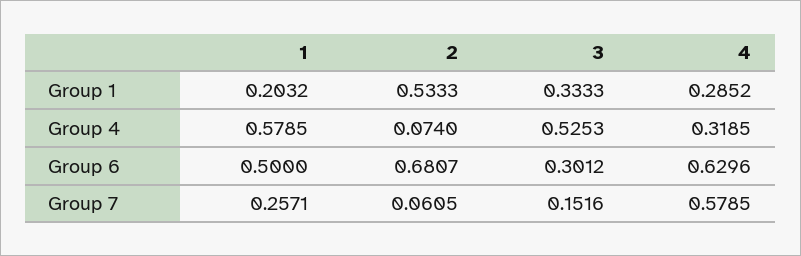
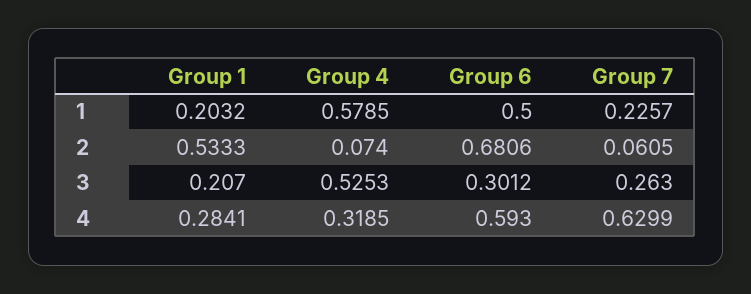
  {
    "1": {
      "Group 1": 0.2032,
      "Group 4": 0.5785,
      "Group 6": 0.5,
-     "Group 7": 0.2571
+     "Group 7": 0.2257
    },
    "2": {
      "Group 1": 0.5333,
      "Group 4": 0.074,
-     "Group 6": 0.6807,
+     "Group 6": 0.6806,
      "Group 7": 0.0605
    },
    "3": {
-     "Group 1": 0.3333,
+     "Group 1": 0.207,
      "Group 4": 0.5253,
      "Group 6": 0.3012,
-     "Group 7": 0.1516
+     "Group 7": 0.263
    },
    "4": {
-     "Group 1": 0.2852,
+     "Group 1": 0.2841,
      "Group 4": 0.3185,
-     "Group 6": 0.6296,
+     "Group 6": 0.593,
-     "Group 7": 0.5785
+     "Group 7": 0.6299
    }
  }

